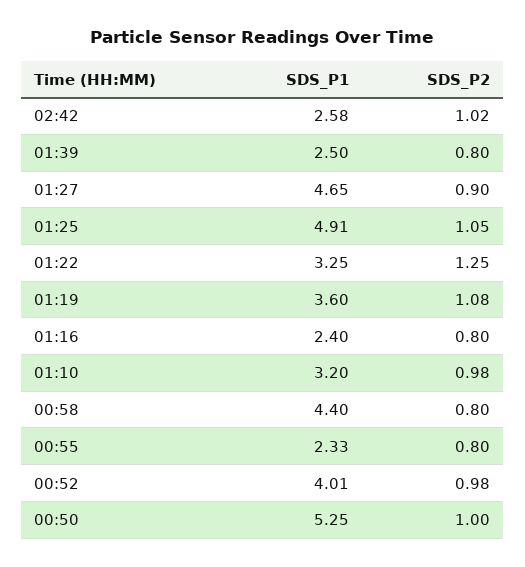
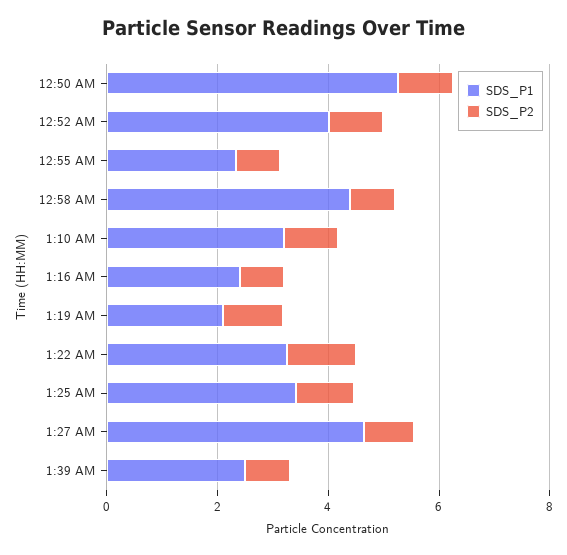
  {
    "SDS_P1": {
-     "02:42": 2.58,
      "01:39": 2.5,
      "01:27": 4.65,
-     "01:25": 4.91,
+     "01:25": 3.5,
      "01:22": 3.25,
-     "01:19": 3.6,
+     "01:19": 2,
      "01:16": 2.4,
      "01:10": 3.2,
      "00:58": 4.4,
      "00:55": 2.33,
      "00:52": 4.01,
      "00:50": 5.25
    },
    "SDS_P2": {
-     "02:42": 1.02,
      "01:39": 0.8,
      "01:27": 0.9,
      "01:25": 1.05,
      "01:22": 1.25,
      "01:19": 1.08,
      "01:16": 0.8,
      "01:10": 0.98,
      "00:58": 0.8,
      "00:55": 0.8,
      "00:52": 0.98,
      "00:50": 1
    }
  }

